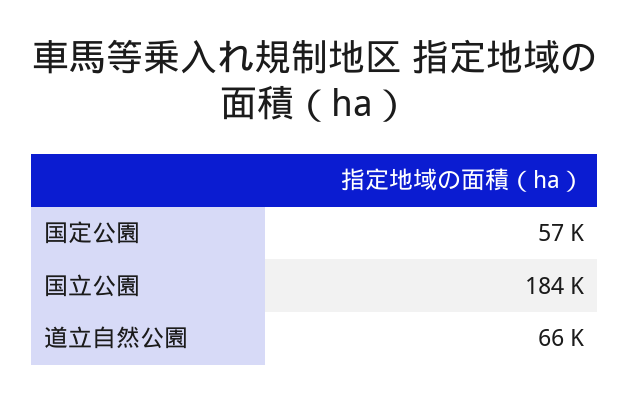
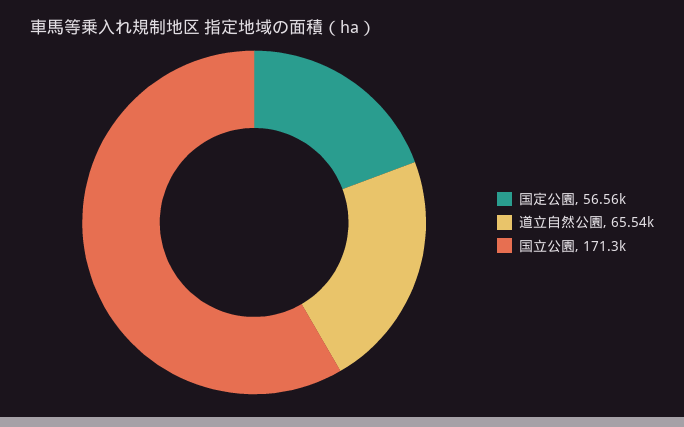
  {
    "国定公園": 56560,
-   "国立公園": 184000,
+   "国立公園": 171300,
    "道立自然公園": 65540
  }

